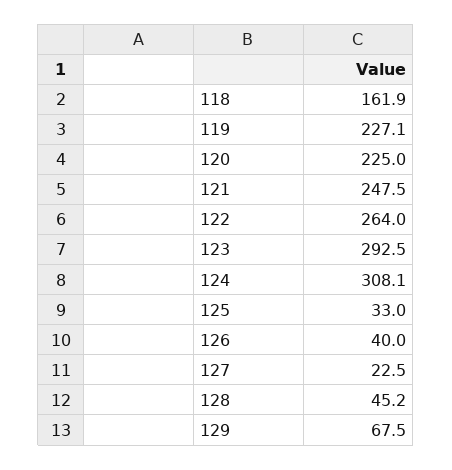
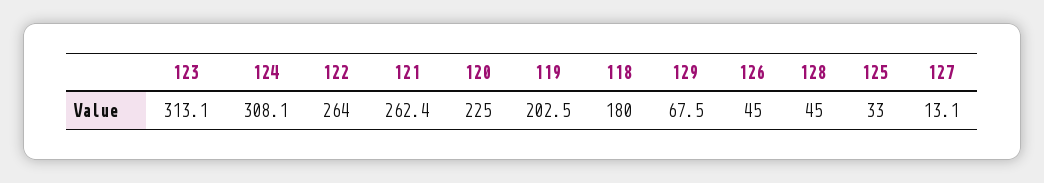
  {
-   "118": 161.9,
+   "118": 180,
-   "119": 227.1,
+   "119": 202.5,
    "120": 225,
-   "121": 247.5,
+   "121": 262.4,
    "122": 264,
-   "123": 292.5,
+   "123": 313.1,
    "124": 308.1,
    "125": 33,
-   "126": 40,
+   "126": 45,
-   "127": 22.5,
+   "127": 13.1,
-   "128": 45.2,
+   "128": 45,
    "129": 67.5
  }

